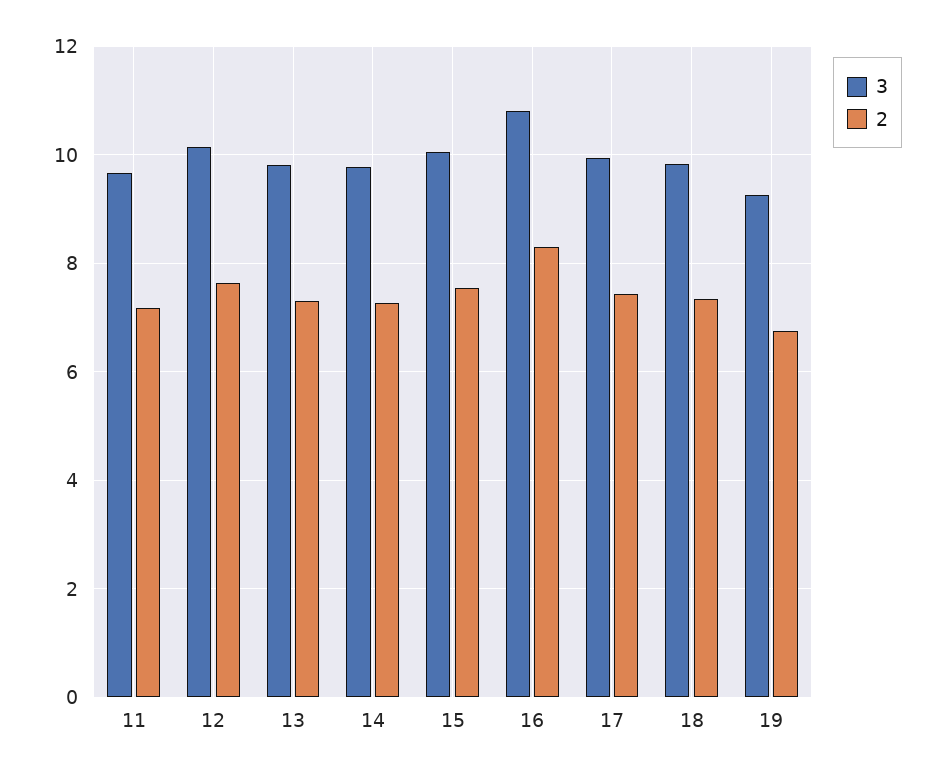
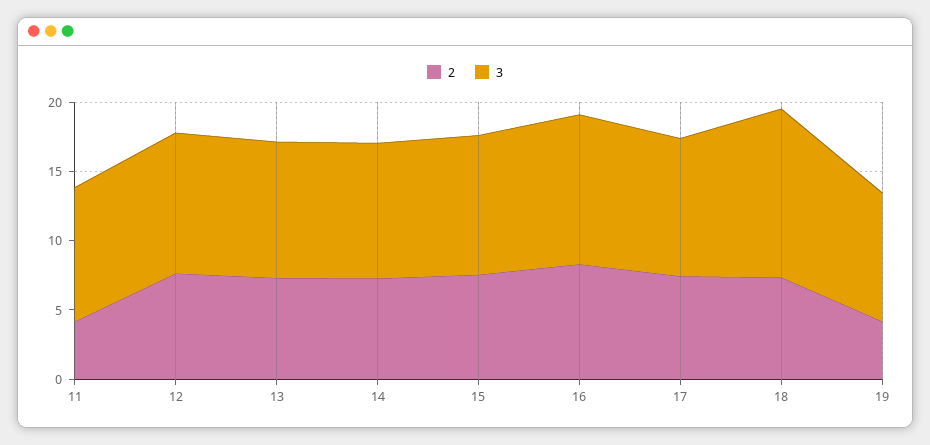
  {
    "3": {
      "11": 9.6,
      "12": 10.2,
      "13": 9.8,
      "14": 9.8,
      "15": 10,
      "16": 10.8,
      "17": 10,
-     "18": 9.8,
+     "18": 12,
      "19": 9.2
    },
    "2": {
-     "11": 7.2,
+     "11": 4,
      "12": 7.6,
      "13": 7.4,
      "14": 7.2,
      "15": 7.6,
      "16": 8.4,
      "17": 7.4,
      "18": 7.4,
-     "19": 6.8
+     "19": 4
    }
  }

